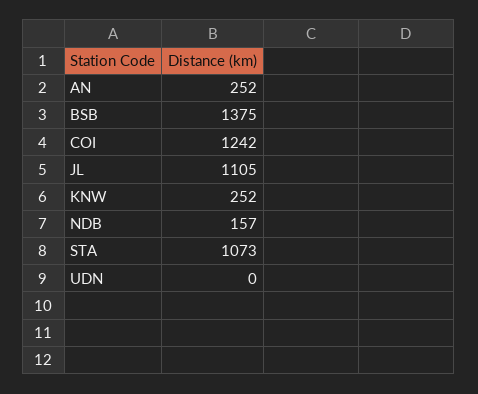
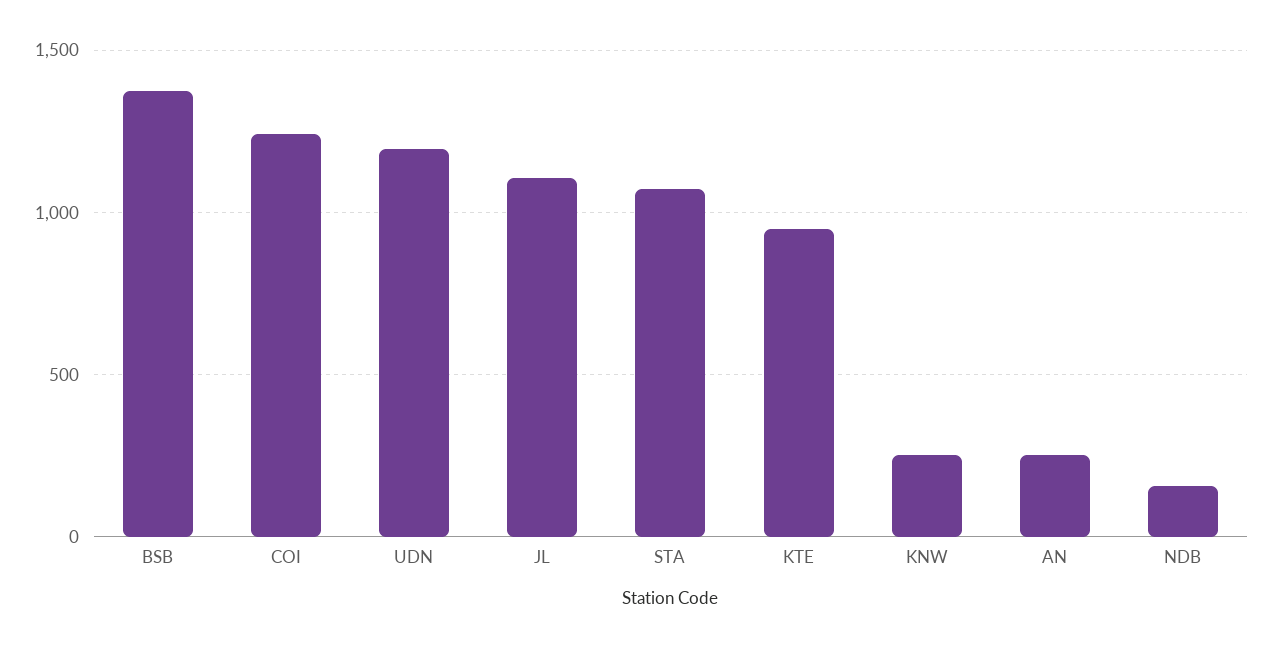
  {
    "AN": 252,
    "BSB": 1375,
    "COI": 1242,
    "JL": 1105,
    "KNW": 252,
    "NDB": 157,
    "STA": 1073,
-   "UDN": 0
+   "UDN": 1200,
+   "KTE": 950
  }

